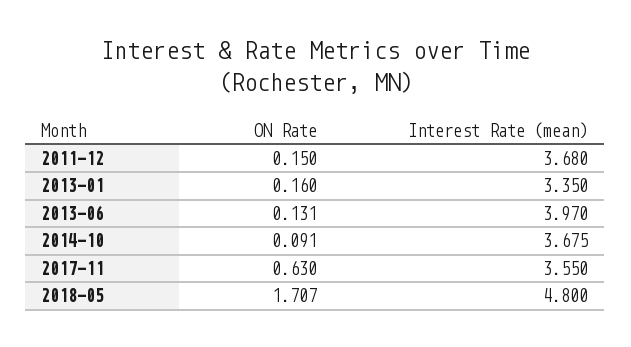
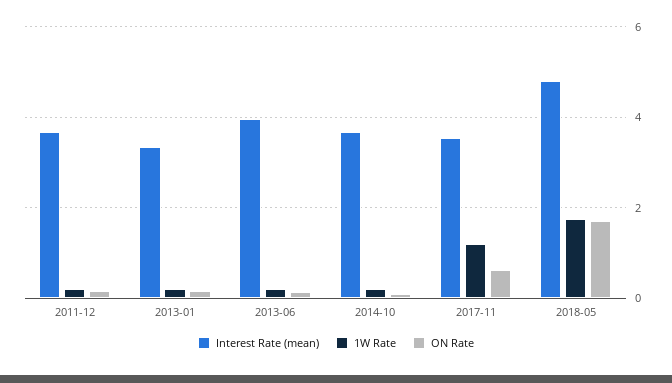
  {
    "ON Rate": {
      "2011-12": 0.15,
      "2013-01": 0.16,
      "2013-06": 0.131,
      "2014-10": 0.091,
      "2017-11": 0.63,
      "2018-05": 1.707
    },
    "Interest Rate (mean)": {
      "2011-12": 3.68,
      "2013-01": 3.35,
      "2013-06": 3.97,
      "2014-10": 3.675,
      "2017-11": 3.55,
      "2018-05": 4.8
-   }
+   },
+   "1W Rate": {
+     "2011-12": 0.2,
+     "2013-01": 0.2,
+     "2013-06": 0.2,
+     "2014-10": 0.2,
+     "2017-11": 1.2,
+     "2018-05": 1.8
+   }
  }

